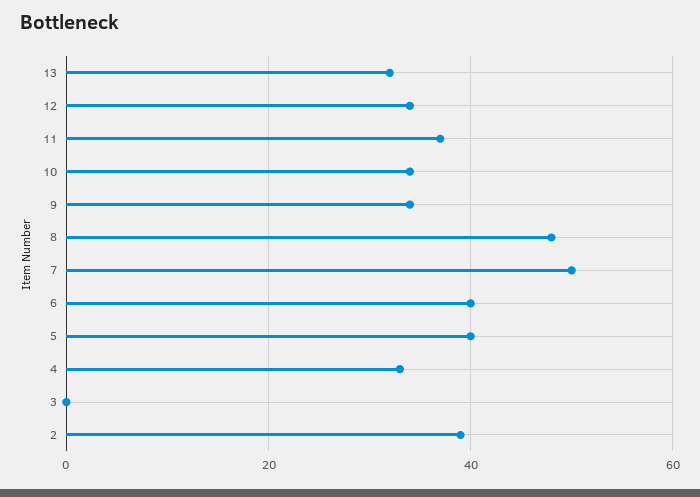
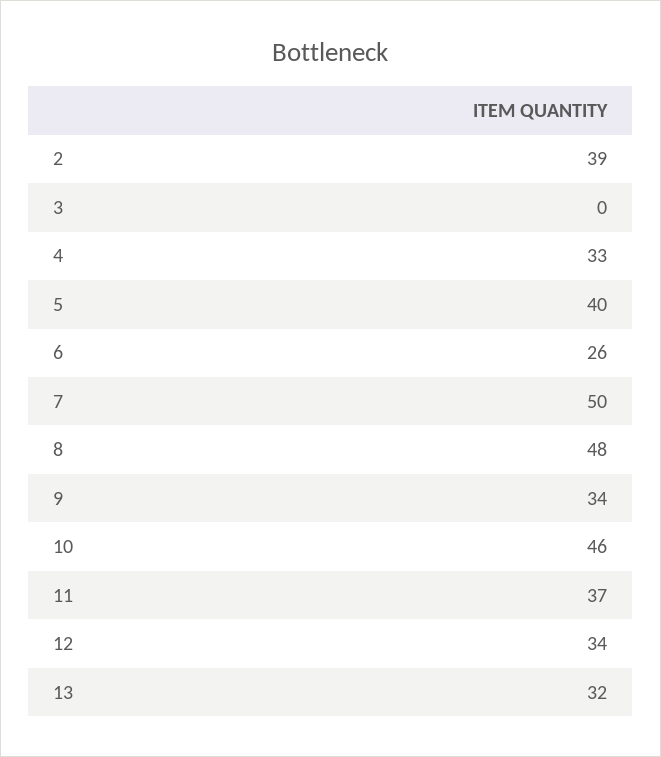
  {
    "13": 32,
    "12": 34,
    "11": 37,
-   "10": 35,
+   "10": 46,
    "9": 34,
    "8": 48,
    "7": 50,
-   "6": 40,
+   "6": 26,
    "5": 40,
    "4": 33,
    "3": 0,
    "2": 39
  }

